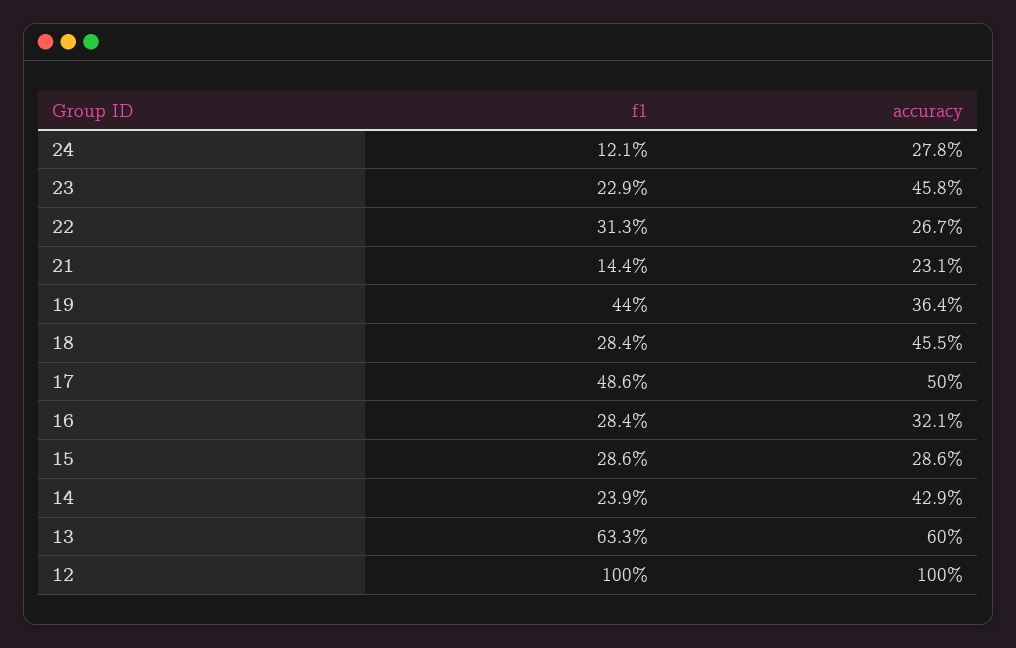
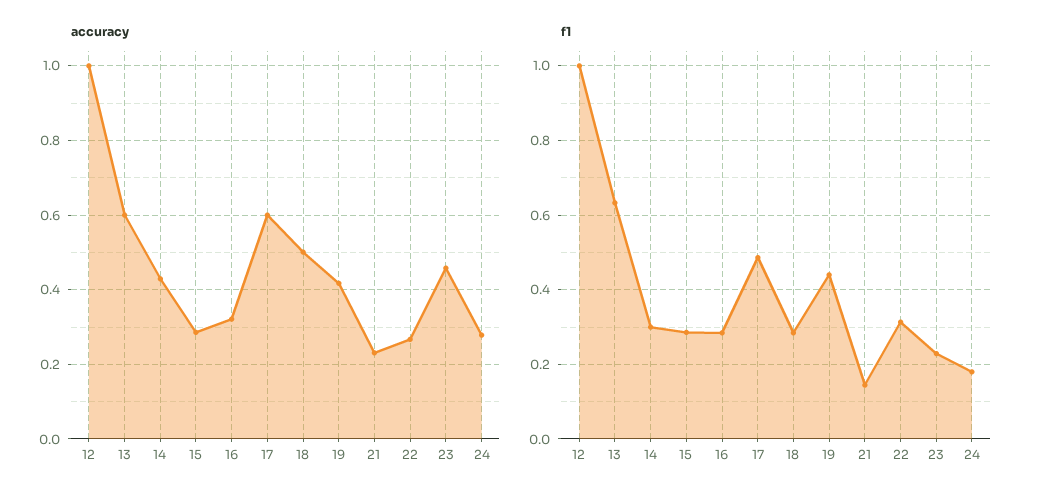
  {
    "f1": {
-     "24": 0.121,
+     "24": 0.18,
      "23": 0.229,
      "22": 0.313,
      "21": 0.144,
      "19": 0.44,
      "18": 0.284,
      "17": 0.486,
      "16": 0.284,
      "15": 0.286,
-     "14": 0.239,
+     "14": 0.3,
      "13": 0.633,
      "12": 1
    },
    "accuracy": {
      "24": 0.278,
      "23": 0.458,
      "22": 0.267,
      "21": 0.231,
-     "19": 0.364,
+     "19": 0.42,
-     "18": 0.455,
+     "18": 0.5,
-     "17": 0.5,
+     "17": 0.6,
      "16": 0.321,
      "15": 0.286,
      "14": 0.429,
      "13": 0.6,
      "12": 1
    }
  }

